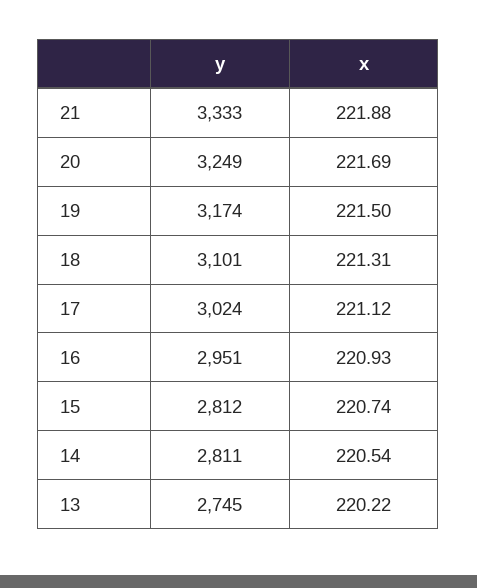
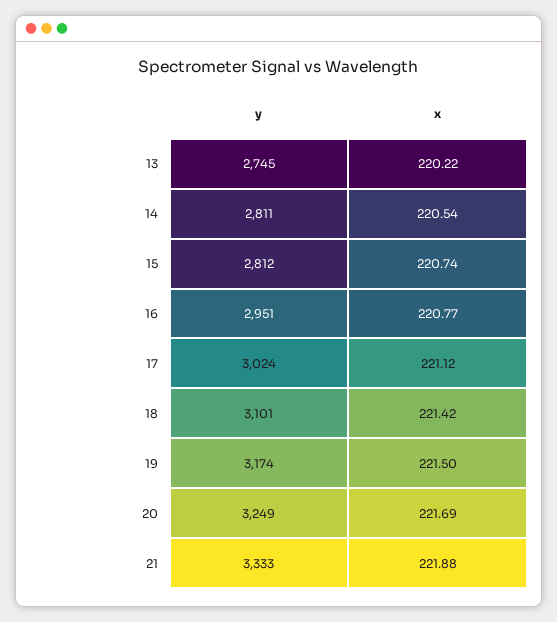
  {
    "y": {
      "21": 3333,
      "20": 3249,
      "19": 3174,
      "18": 3101,
      "17": 3024,
      "16": 2951,
      "15": 2812,
      "14": 2811,
      "13": 2745
    },
    "x": {
      "21": 221.88,
      "20": 221.69,
      "19": 221.5,
-     "18": 221.31,
+     "18": 221.42,
      "17": 221.12,
-     "16": 220.93,
+     "16": 220.77,
      "15": 220.74,
      "14": 220.54,
      "13": 220.22
    }
  }

